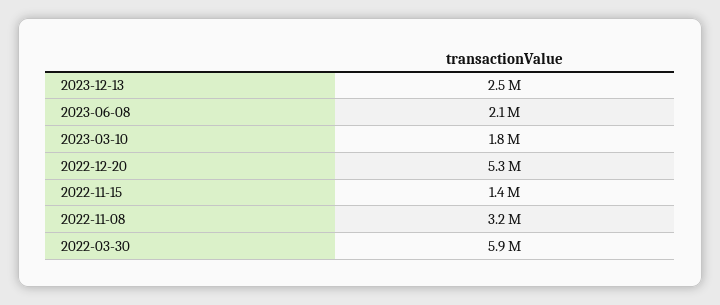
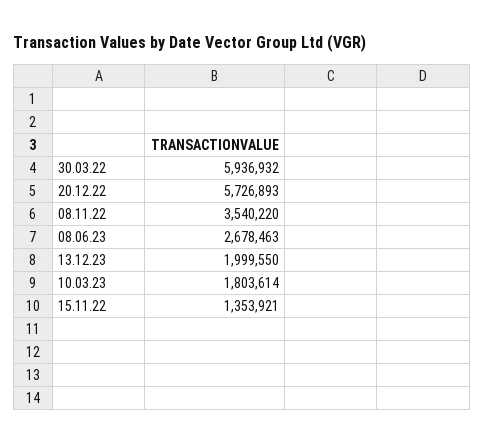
  {
-   "2023-12-13": 2500000,
+   "2023-12-13": 1999550,
-   "2023-06-08": 2100000,
+   "2023-06-08": 2678463,
    "2023-03-10": 1803614,
-   "2022-12-20": 5300000,
+   "2022-12-20": 5726893,
    "2022-11-15": 1353921,
-   "2022-11-08": 3200000,
+   "2022-11-08": 3540220,
    "2022-03-30": 5936932
  }

